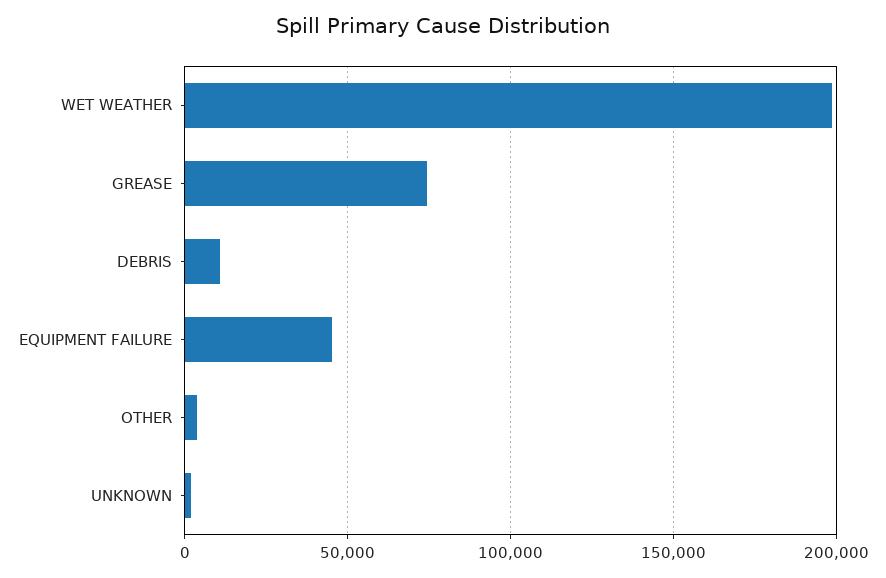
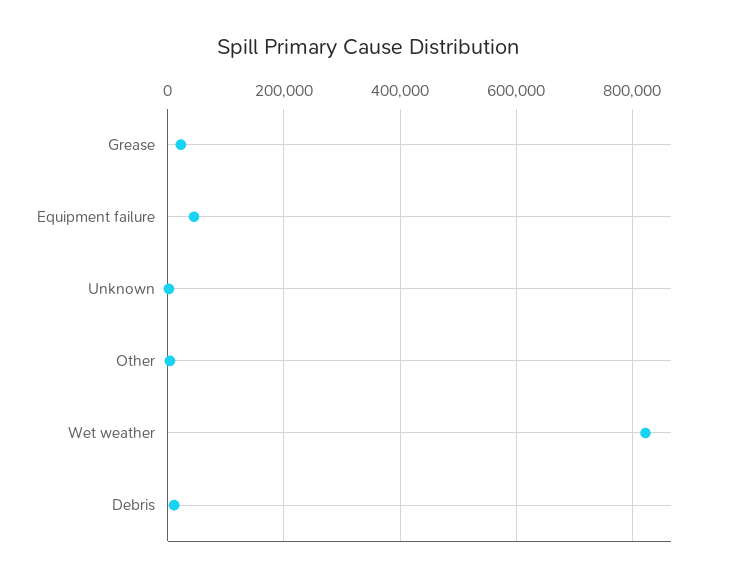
  {
-   "WET WEATHER": 200000,
+   "WET WEATHER": 820000,
-   "GREASE": 75000,
+   "GREASE": 20000,
    "DEBRIS": 10000,
    "EQUIPMENT FAILURE": 45000,
    "OTHER": 5000,
    "UNKNOWN": 0
  }

